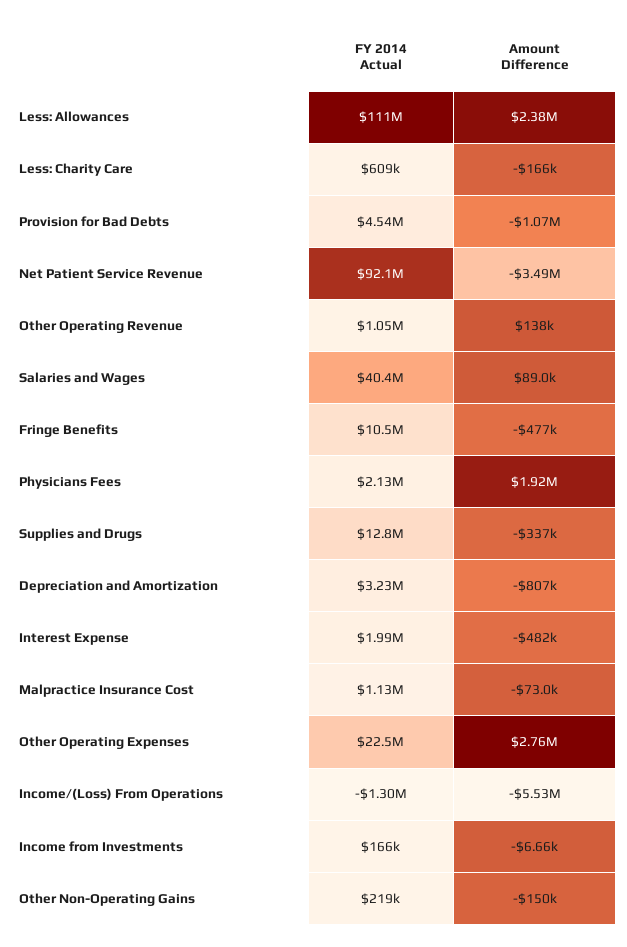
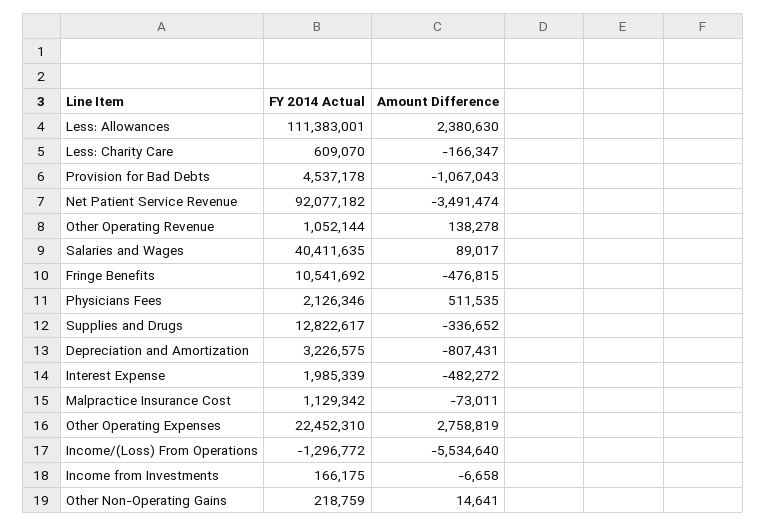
  {
    "FY 2014 Actual": {
      "Less: Allowances": 111383001,
      "Less: Charity Care": 609070,
      "Provision for Bad Debts": 4537178,
      "Net Patient Service Revenue": 92077182,
      "Other Operating Revenue": 1052144,
      "Salaries and Wages": 40411635,
      "Fringe Benefits": 10541692,
      "Physicians Fees": 2126346,
      "Supplies and Drugs": 12822617,
      "Depreciation and Amortization": 3226575,
      "Interest Expense": 1985339,
      "Malpractice Insurance Cost": 1129342,
      "Other Operating Expenses": 22452310,
      "Income/(Loss) From Operations": -1296772,
      "Income from Investments": 166175,
      "Other Non-Operating Gains": 218759
    },
    "Amount Difference": {
      "Less: Allowances": 2380630,
      "Less: Charity Care": -166347,
      "Provision for Bad Debts": -1067043,
      "Net Patient Service Revenue": -3491474,
      "Other Operating Revenue": 138278,
      "Salaries and Wages": 89017,
      "Fringe Benefits": -476815,
-     "Physicians Fees": 1920000,
+     "Physicians Fees": 511535,
      "Supplies and Drugs": -336652,
      "Depreciation and Amortization": -807431,
      "Interest Expense": -482272,
      "Malpractice Insurance Cost": -73011,
      "Other Operating Expenses": 2758819,
      "Income/(Loss) From Operations": -5534640,
      "Income from Investments": -6658,
-     "Other Non-Operating Gains": -150000
+     "Other Non-Operating Gains": 14641
    }
  }

